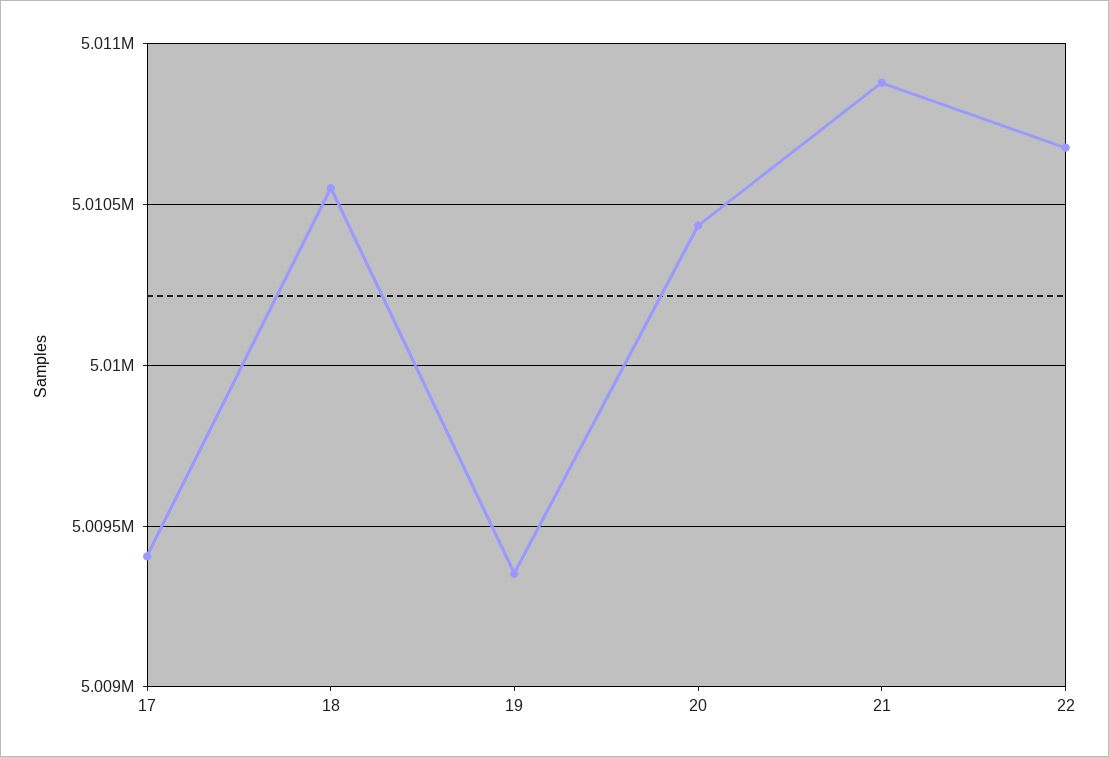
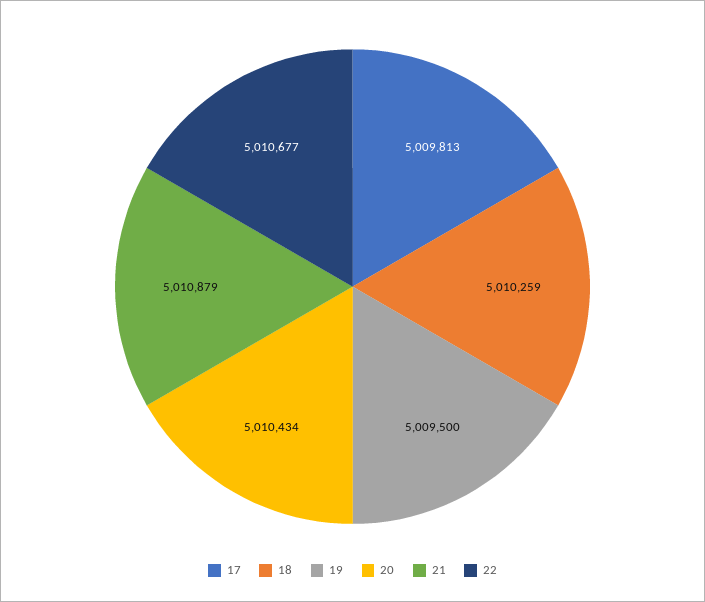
  {
-   "17": 5009400,
+   "17": 5009813,
-   "18": 5010550,
+   "18": 5010259,
-   "19": 5009350,
+   "19": 5009500,
    "20": 5010434,
    "21": 5010879,
    "22": 5010677
  }

